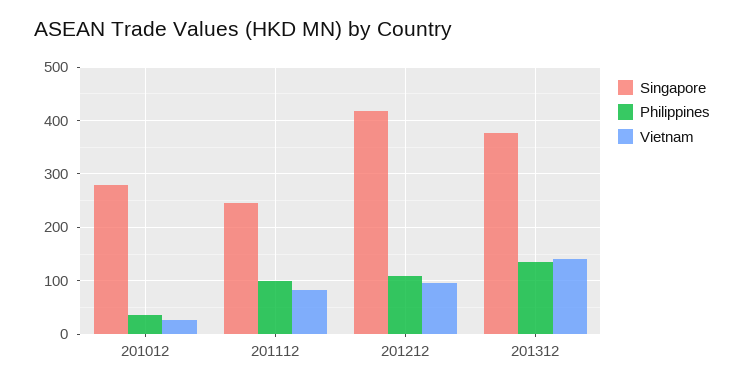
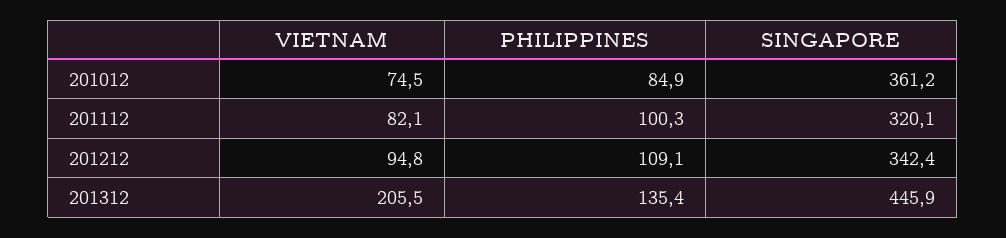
  {
    "Singapore": {
-     "201012": 280,
+     "201012": 361.2,
-     "201112": 240,
+     "201112": 320.1,
-     "201212": 420,
+     "201212": 342.4,
-     "201312": 380
+     "201312": 445.9
    },
    "Philippines": {
-     "201012": 40,
+     "201012": 84.9,
      "201112": 100.3,
      "201212": 109.1,
      "201312": 135.4
    },
    "Vietnam": {
-     "201012": 20,
+     "201012": 74.5,
      "201112": 82.1,
      "201212": 94.8,
-     "201312": 140
+     "201312": 205.5
    }
  }

